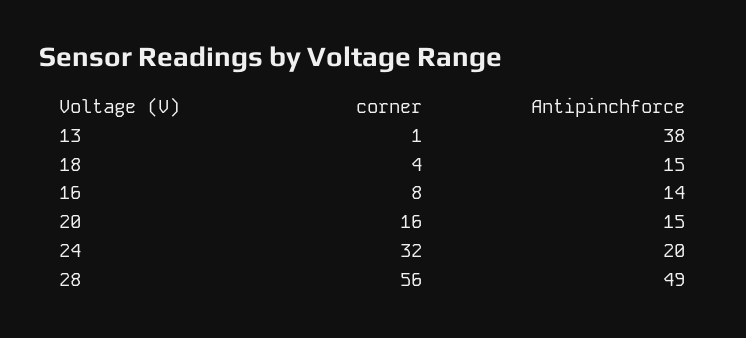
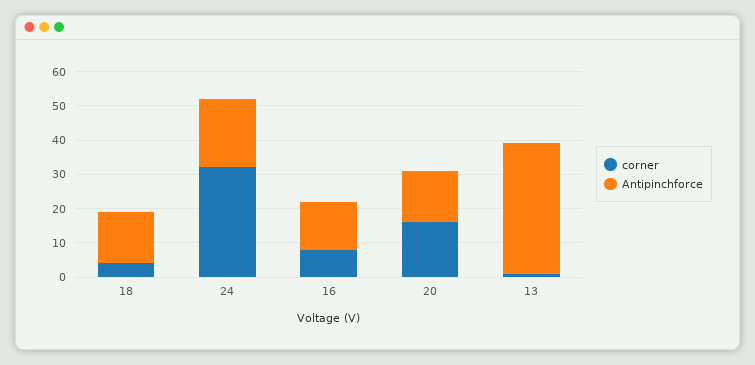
  {
    "corner": {
      "13": 1,
      "18": 4,
      "16": 8,
      "20": 16,
-     "24": 32,
+     "24": 32
-     "28": 56
    },
    "Antipinchforce": {
      "13": 38,
      "18": 15,
      "16": 14,
      "20": 15,
-     "24": 20,
+     "24": 20
-     "28": 49
    }
  }

